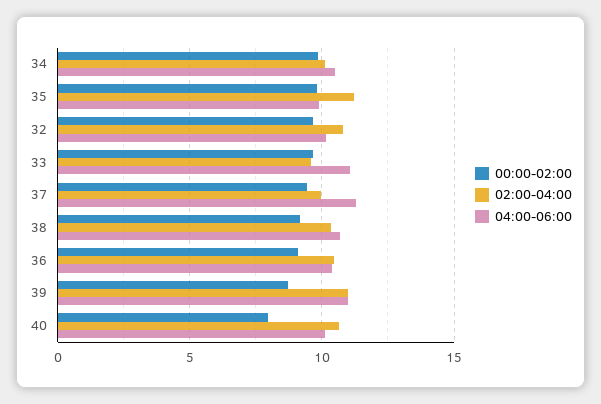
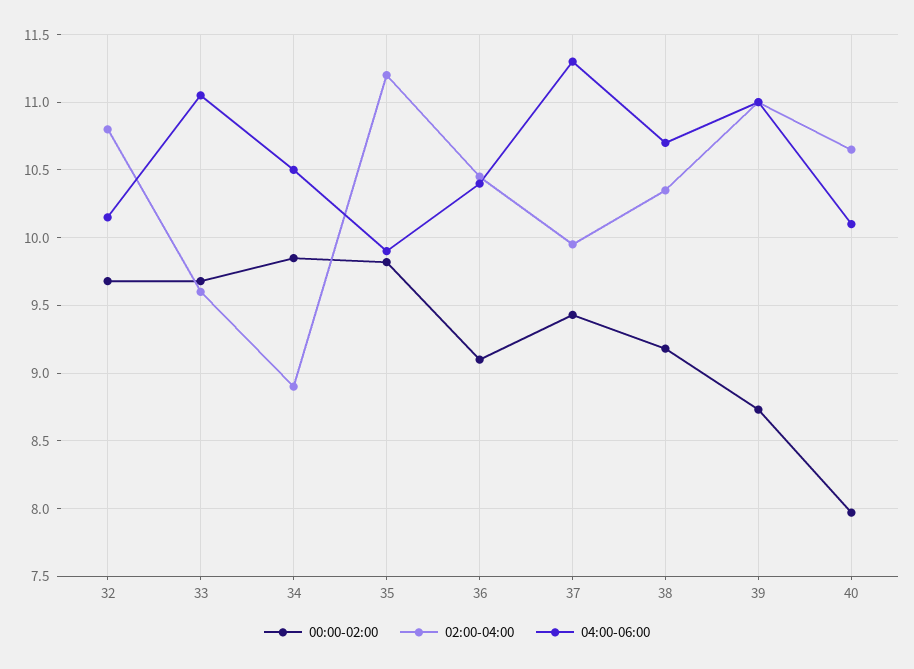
  {
    "00:00-02:00": {
      "34": 9.85,
      "35": 9.8,
      "32": 9.7,
      "33": 9.7,
      "37": 9.45,
      "38": 9.2,
      "36": 9.1,
      "39": 8.75,
      "40": 7.95
    },
    "02:00-04:00": {
-     "34": 10,
+     "34": 8.9,
      "35": 11.2,
      "32": 10.8,
      "33": 9.6,
      "37": 9.95,
      "38": 10.35,
      "36": 10.45,
      "39": 11,
      "40": 10.65
    },
    "04:00-06:00": {
      "34": 10.5,
      "35": 9.9,
      "32": 10.15,
      "33": 11.05,
      "37": 11.3,
      "38": 10.7,
      "36": 10.4,
      "39": 11,
      "40": 10.1
    }
  }

